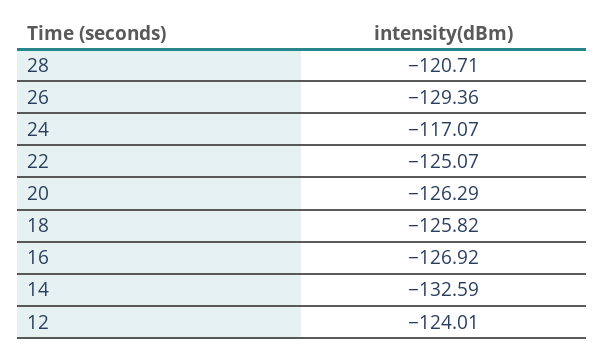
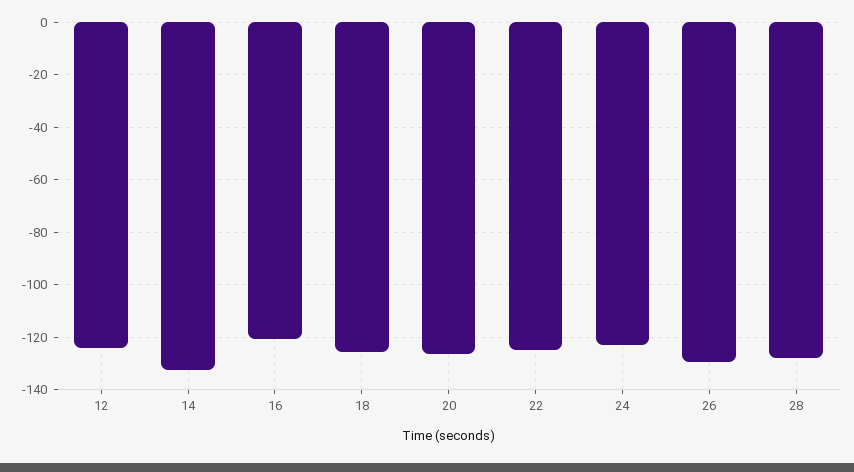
  {
-   "28": -120.71,
+   "28": -127.5,
    "26": -129.36,
-   "24": -117.07,
+   "24": -122.5,
    "22": -125.07,
    "20": -126.29,
    "18": -125.82,
-   "16": -126.92,
+   "16": -120,
    "14": -132.59,
    "12": -124.01
  }

